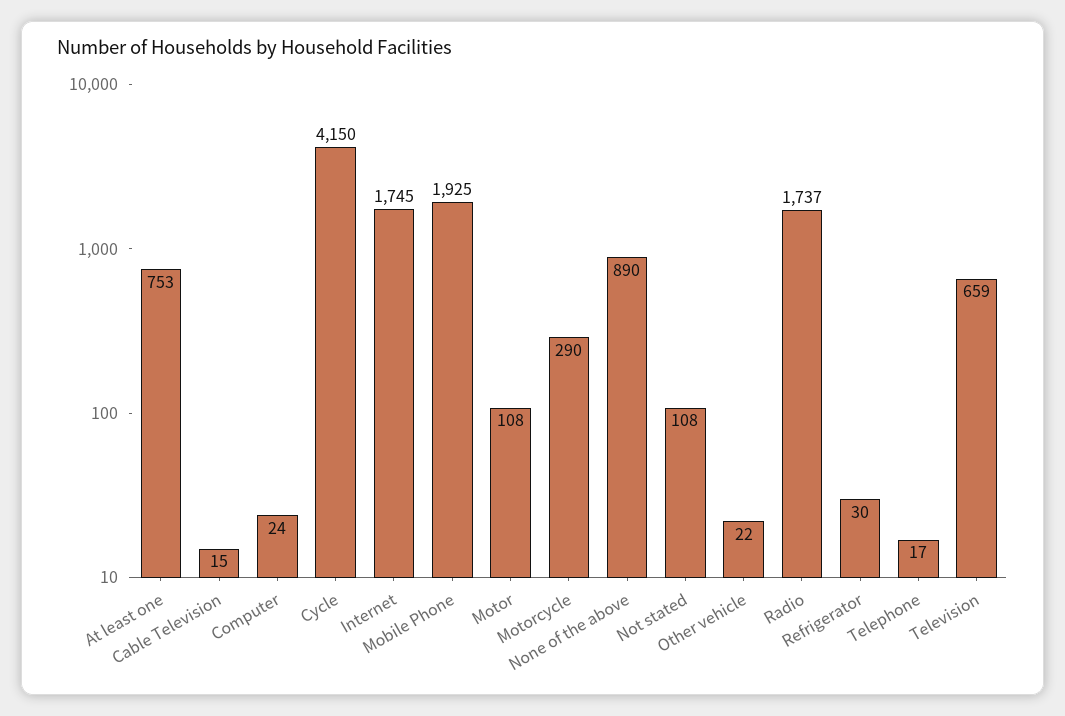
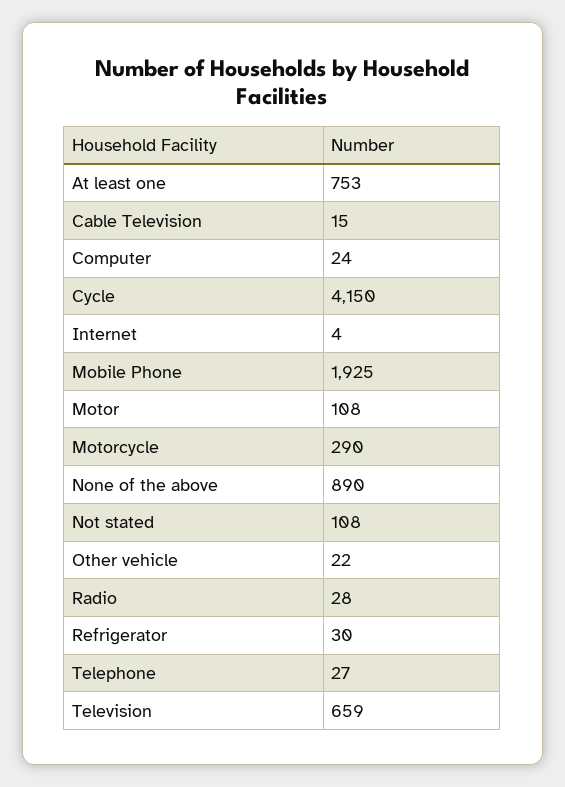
  {
    "At least one": 753,
    "Cable Television": 15,
    "Computer": 24,
    "Cycle": 4150,
-   "Internet": 1745,
+   "Internet": 4,
    "Mobile Phone": 1925,
    "Motor": 108,
    "Motorcycle": 290,
    "None of the above": 890,
    "Not stated": 108,
    "Other vehicle": 22,
-   "Radio": 1737,
+   "Radio": 28,
    "Refrigerator": 30,
-   "Telephone": 17,
+   "Telephone": 27,
    "Television": 659
  }

